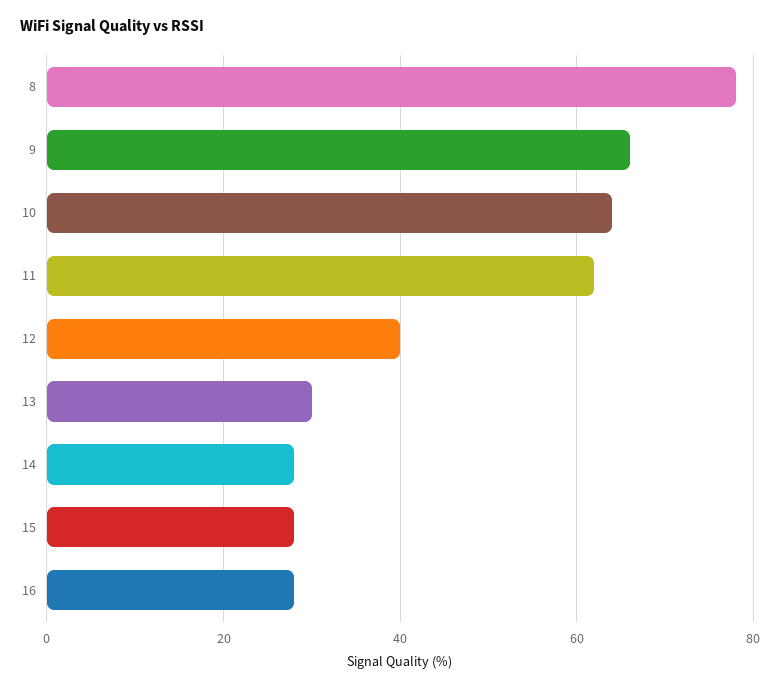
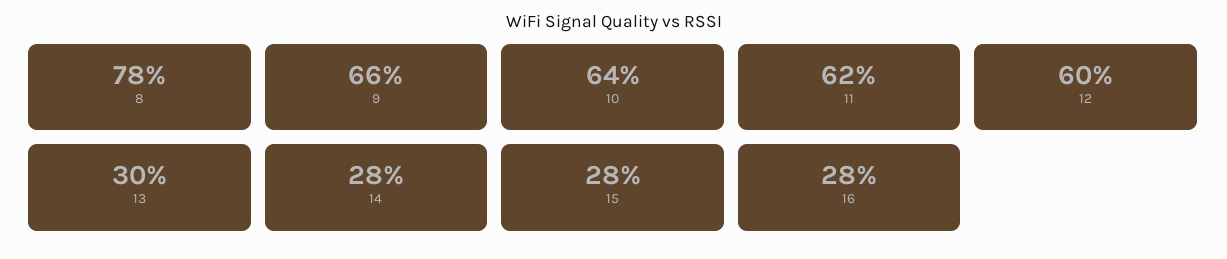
  {
    "8": 78,
    "9": 66,
    "10": 64,
    "11": 62,
-   "12": 40,
+   "12": 60,
    "13": 30,
    "14": 28,
    "15": 28,
    "16": 28
  }

